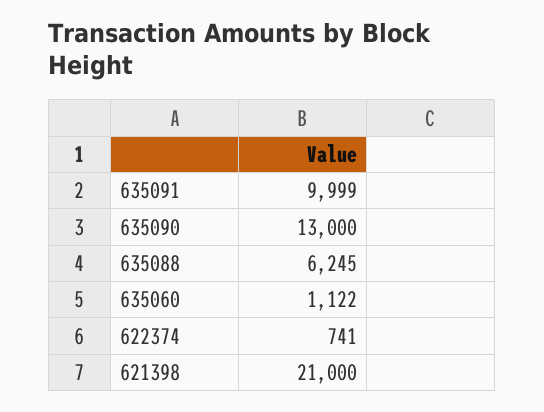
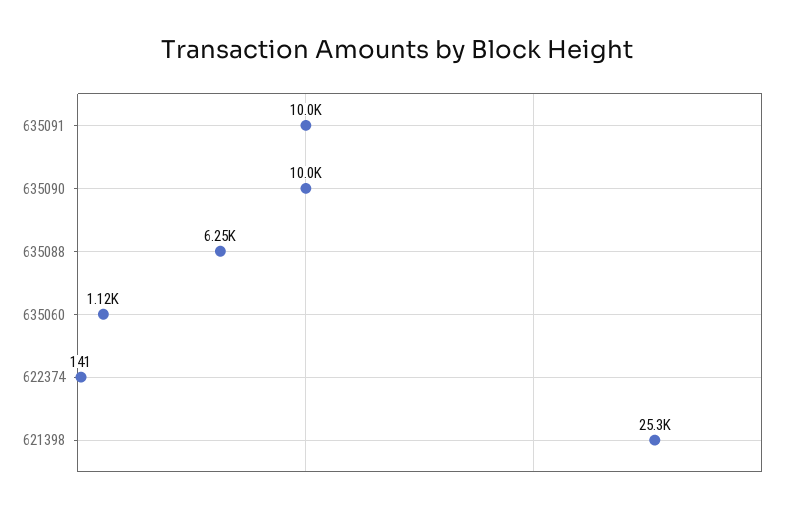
  {
    "635091": 9999,
-   "635090": 13000,
+   "635090": 10000,
    "635088": 6245,
    "635060": 1122,
-   "622374": 741,
+   "622374": 141,
-   "621398": 21000
+   "621398": 25300
  }

